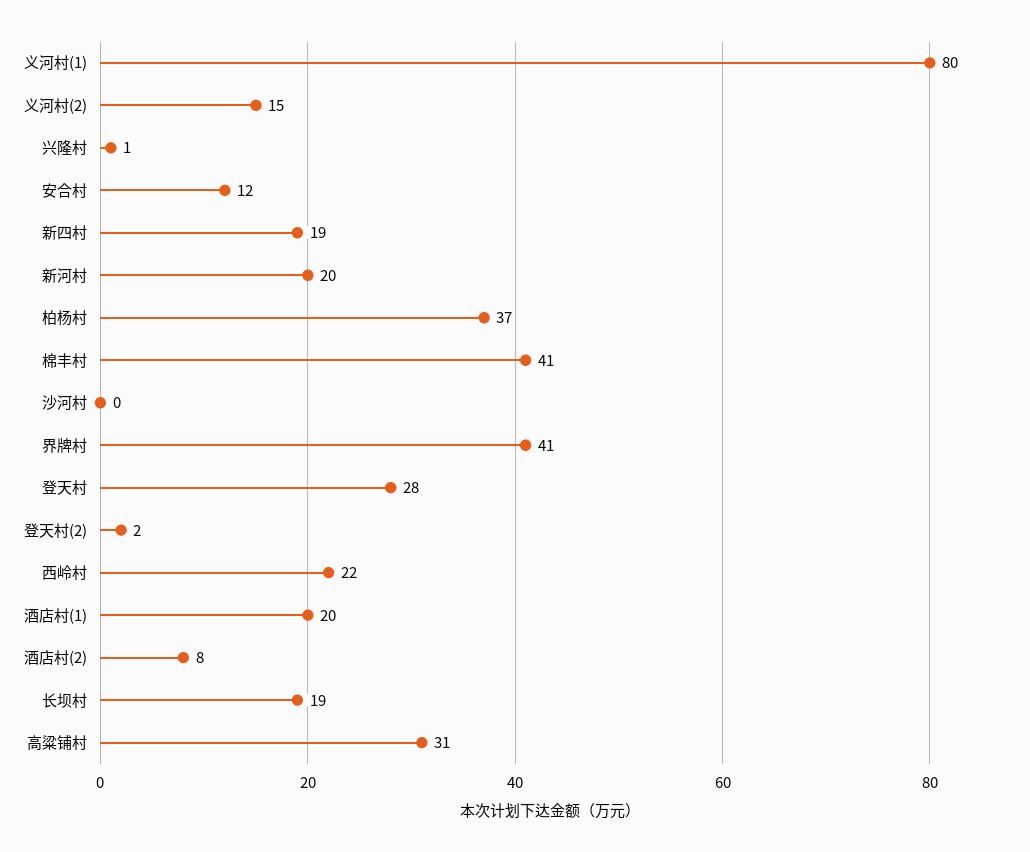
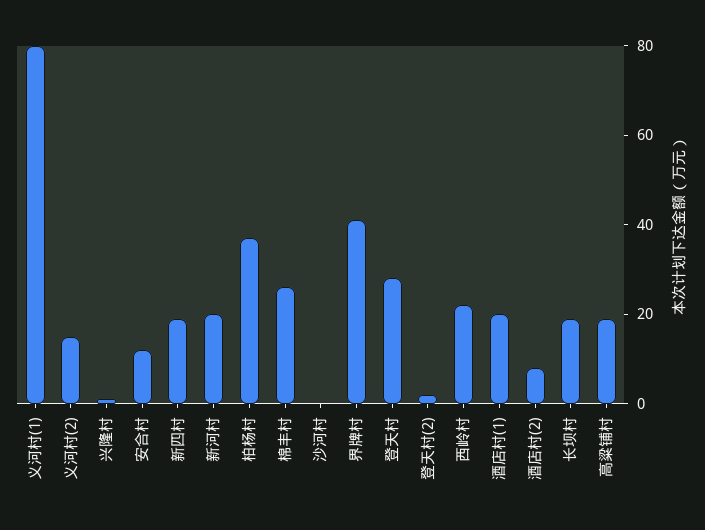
  {
    "义河村(1)": 80,
    "义河村(2)": 15,
    "兴隆村": 1,
    "安合村": 12,
    "新四村": 19,
    "新河村": 20,
    "柏杨村": 37,
-   "棉丰村": 41,
+   "棉丰村": 25,
    "沙河村": 0,
    "界牌村": 41,
    "登天村": 28,
    "登天村(2)": 2,
    "西岭村": 22,
    "酒店村(1)": 20,
    "酒店村(2)": 8,
    "长坝村": 19,
-   "高粱铺村": 31
+   "高粱铺村": 20
  }

